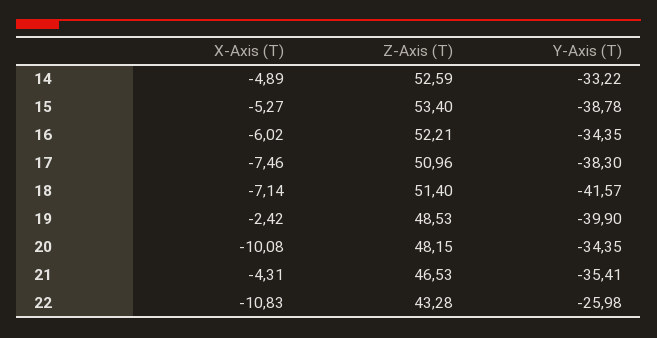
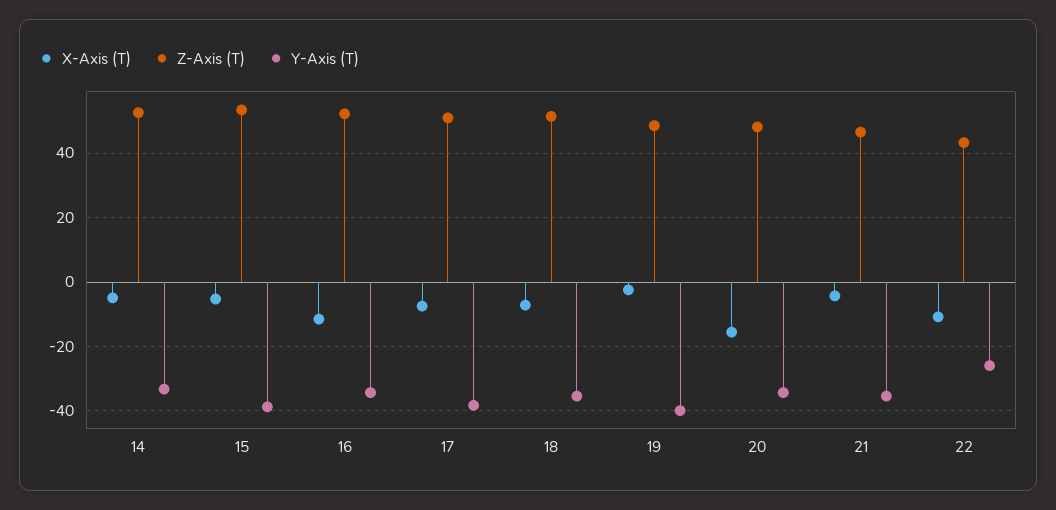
  {
    "X-Axis (T)": {
      "14": -4.89,
      "15": -5.27,
-     "16": -6.02,
+     "16": -12,
      "17": -7.46,
      "18": -7.14,
      "19": -2.42,
-     "20": -10.08,
+     "20": -16,
      "21": -4.31,
      "22": -10.83
    },
    "Z-Axis (T)": {
      "14": 52.59,
      "15": 53.4,
      "16": 52.21,
      "17": 50.96,
      "18": 51.4,
      "19": 48.53,
      "20": 48.15,
      "21": 46.53,
      "22": 43.28
    },
    "Y-Axis (T)": {
      "14": -33.22,
      "15": -38.78,
      "16": -34.35,
      "17": -38.3,
-     "18": -41.57,
+     "18": -36,
      "19": -39.9,
      "20": -34.35,
      "21": -35.41,
      "22": -25.98
    }
  }

